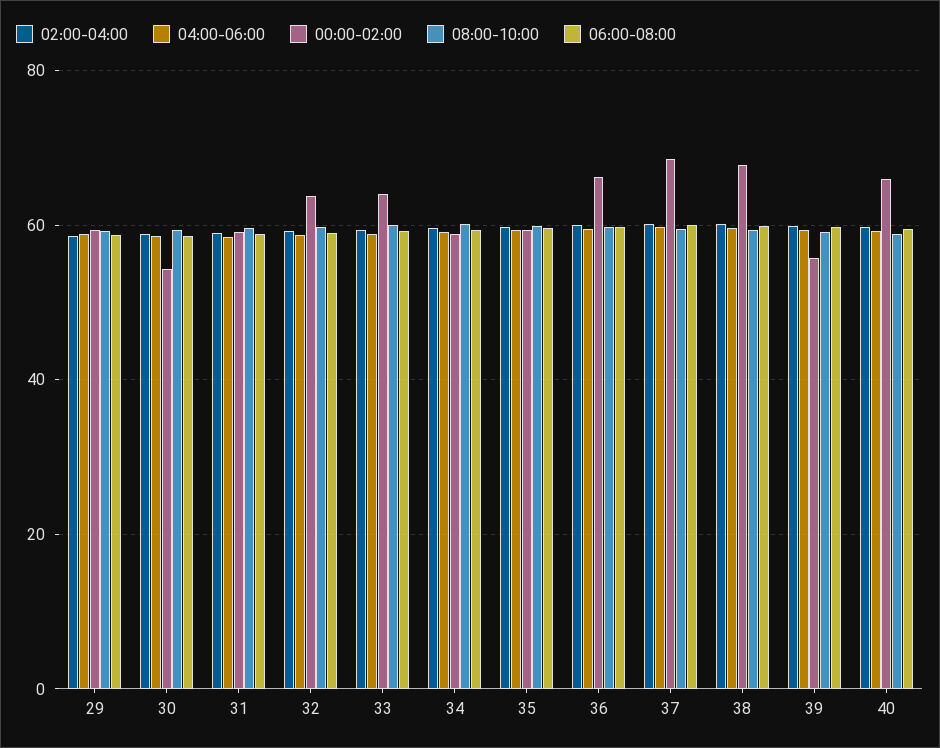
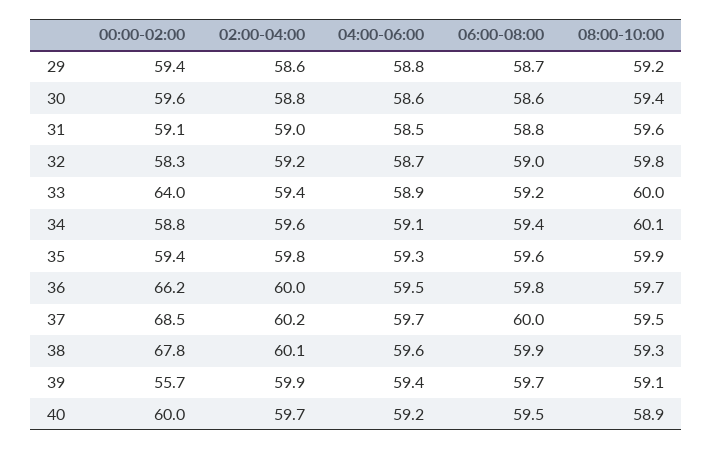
  {
    "02:00-04:00": {
      "29": 58.6,
      "30": 58.8,
      "31": 59,
      "32": 59.2,
      "33": 59.4,
      "34": 59.6,
      "35": 59.8,
      "36": 60,
      "37": 60.2,
      "38": 60.1,
      "39": 59.9,
      "40": 59.7
    },
    "04:00-06:00": {
      "29": 58.8,
      "30": 58.6,
      "31": 58.5,
      "32": 58.7,
      "33": 58.9,
      "34": 59.1,
      "35": 59.3,
      "36": 59.5,
      "37": 59.7,
      "38": 59.6,
      "39": 59.4,
      "40": 59.2
    },
    "00:00-02:00": {
      "29": 59.4,
-     "30": 54,
+     "30": 59.6,
      "31": 59.1,
-     "32": 64,
+     "32": 58.3,
      "33": 64,
      "34": 58.8,
      "35": 59.4,
      "36": 66.2,
      "37": 68.5,
      "38": 67.8,
      "39": 55.7,
-     "40": 66
+     "40": 60
    },
    "08:00-10:00": {
      "29": 59.2,
      "30": 59.4,
      "31": 59.6,
      "32": 59.8,
      "33": 60,
      "34": 60.1,
      "35": 59.9,
      "36": 59.7,
      "37": 59.5,
      "38": 59.3,
      "39": 59.1,
      "40": 58.9
    },
    "06:00-08:00": {
      "29": 58.7,
      "30": 58.6,
      "31": 58.8,
      "32": 59,
      "33": 59.2,
      "34": 59.4,
      "35": 59.6,
      "36": 59.8,
      "37": 60,
      "38": 59.9,
      "39": 59.7,
      "40": 59.5
    }
  }

